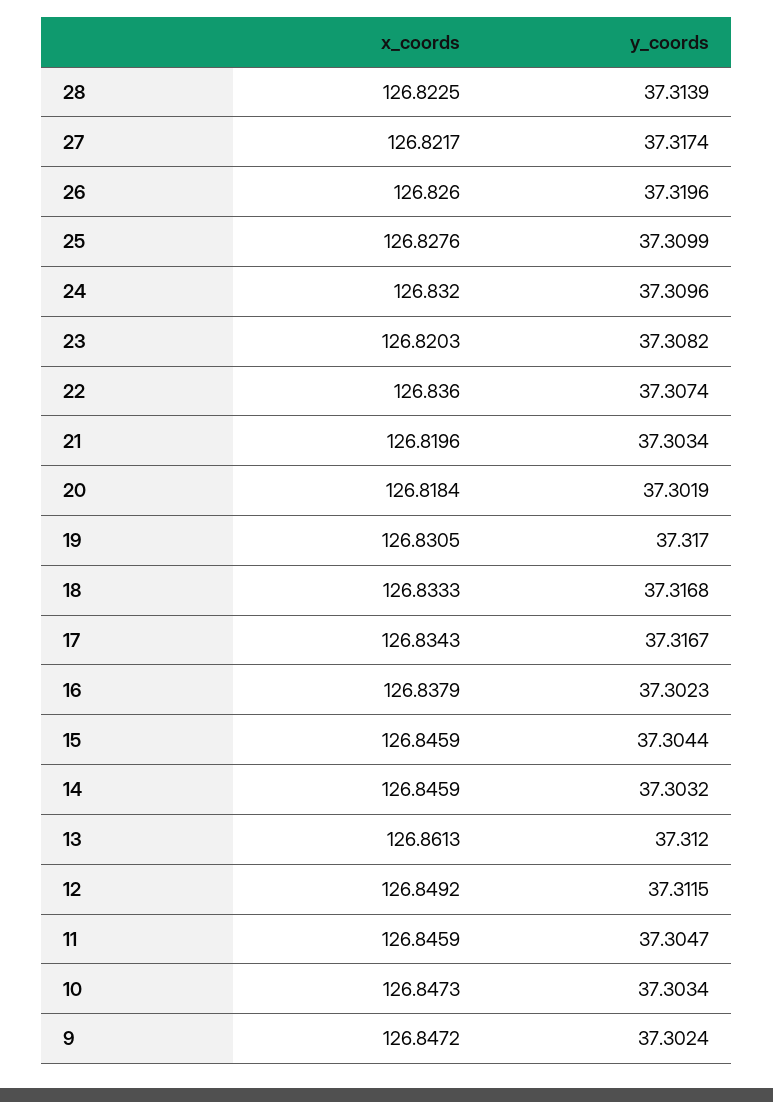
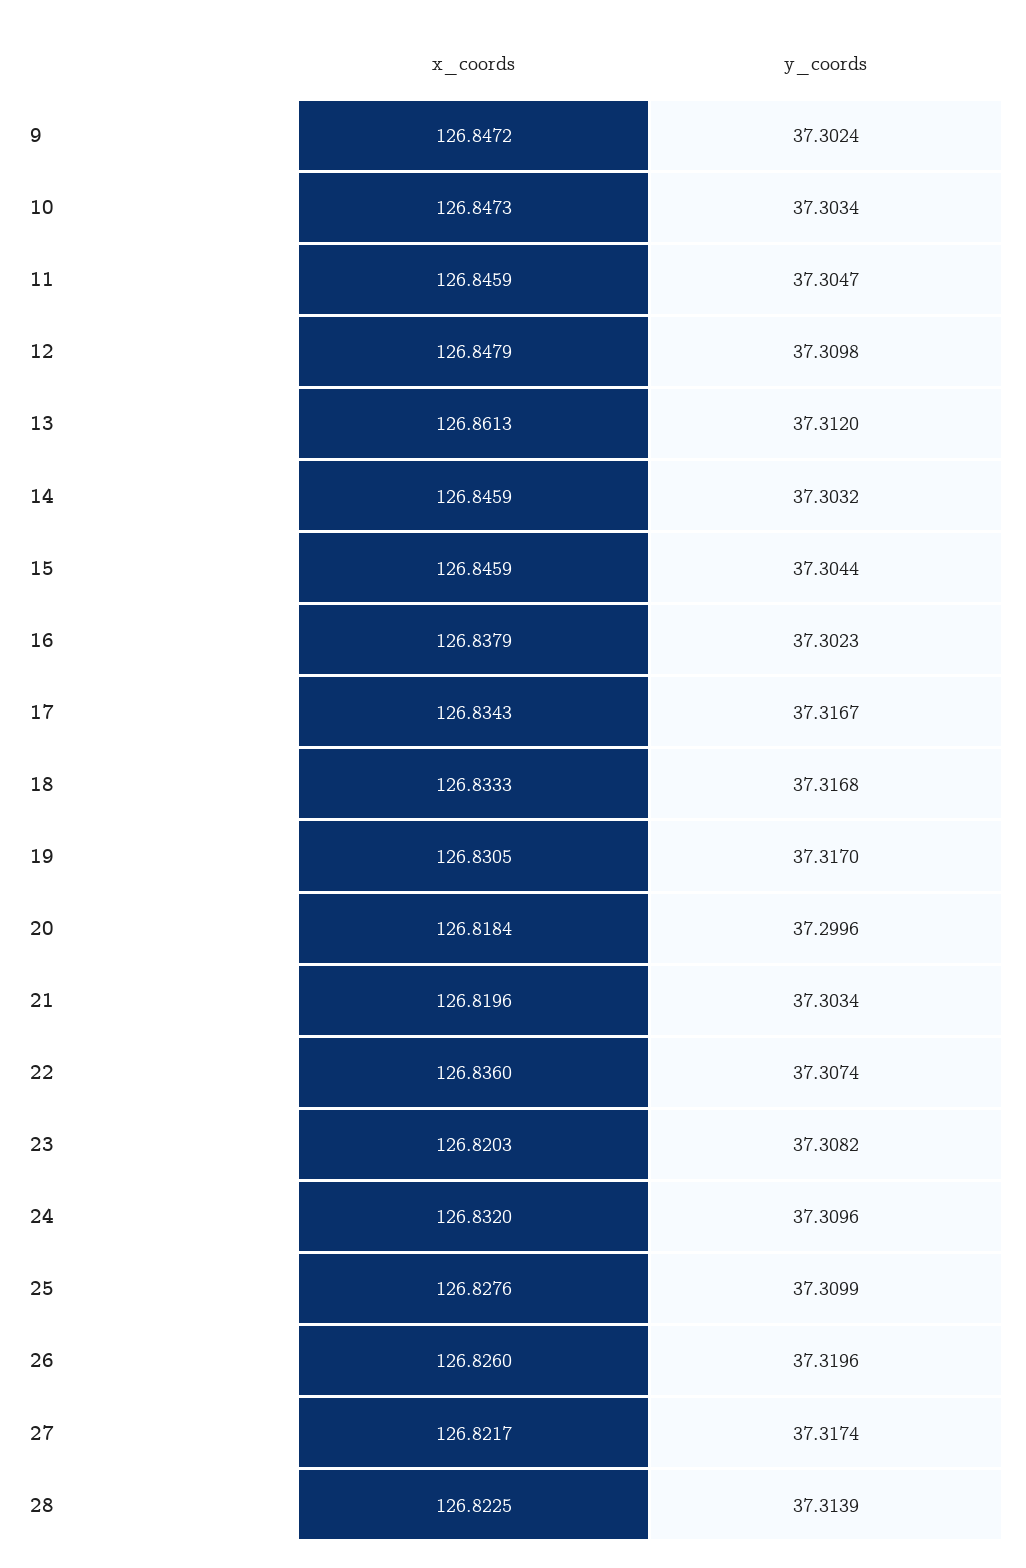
  {
    "x_coords": {
      "28": 126.8225,
      "27": 126.8217,
      "26": 126.826,
      "25": 126.8276,
      "24": 126.832,
      "23": 126.8203,
      "22": 126.836,
      "21": 126.8196,
      "20": 126.8184,
      "19": 126.8305,
      "18": 126.8333,
      "17": 126.8343,
      "16": 126.8379,
      "15": 126.8459,
      "14": 126.8459,
      "13": 126.8613,
-     "12": 126.8492,
+     "12": 126.8479,
      "11": 126.8459,
      "10": 126.8473,
      "9": 126.8472
    },
    "y_coords": {
      "28": 37.3139,
      "27": 37.3174,
      "26": 37.3196,
      "25": 37.3099,
      "24": 37.3096,
      "23": 37.3082,
      "22": 37.3074,
      "21": 37.3034,
-     "20": 37.3019,
+     "20": 37.2996,
      "19": 37.317,
      "18": 37.3168,
      "17": 37.3167,
      "16": 37.3023,
      "15": 37.3044,
      "14": 37.3032,
      "13": 37.312,
-     "12": 37.3115,
+     "12": 37.3098,
      "11": 37.3047,
      "10": 37.3034,
      "9": 37.3024
    }
  }

